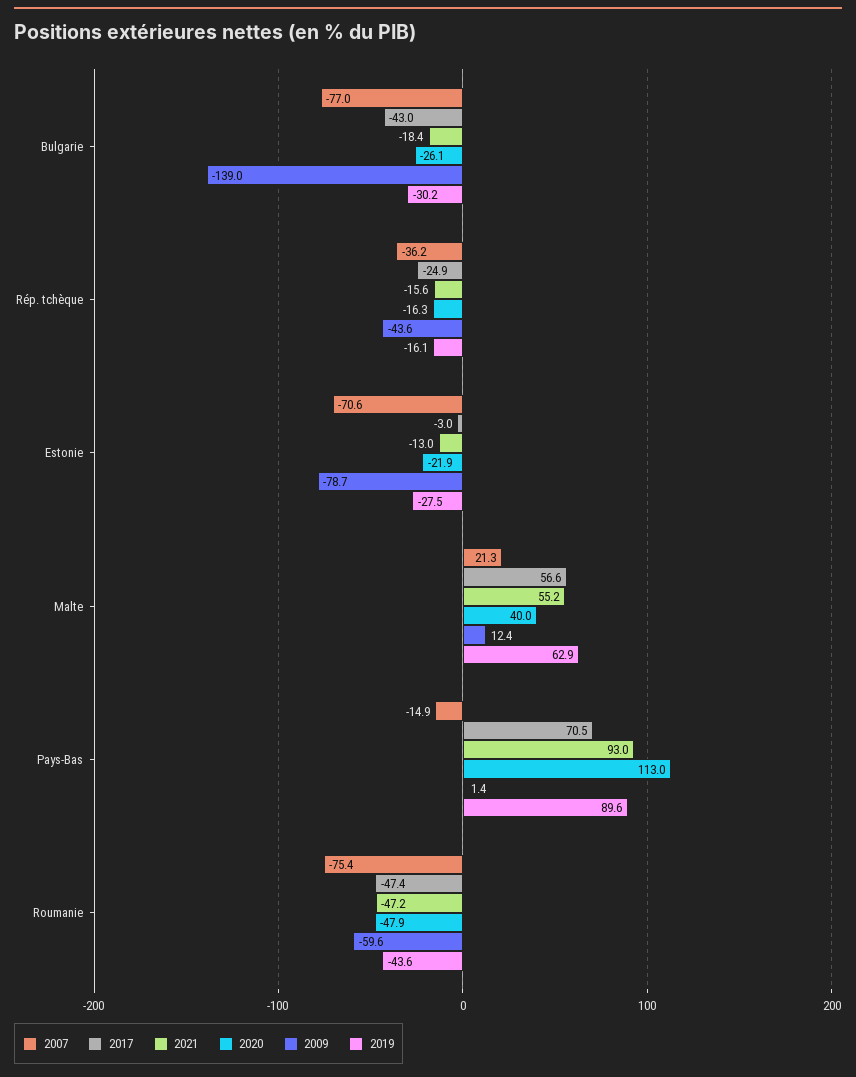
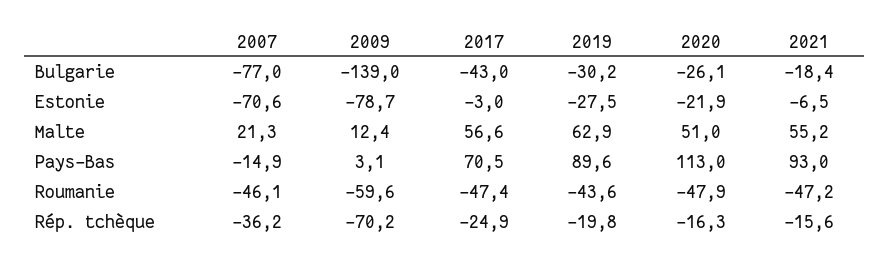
  {
    "2007": {
      "Bulgarie": -77,
      "Rép. tchèque": -36.2,
      "Estonie": -70.6,
      "Malte": 21.3,
      "Pays-Bas": -14.9,
-     "Roumanie": -75.4
+     "Roumanie": -46.1
    },
    "2017": {
      "Bulgarie": -43,
      "Rép. tchèque": -24.9,
      "Estonie": -3,
      "Malte": 56.6,
      "Pays-Bas": 70.5,
      "Roumanie": -47.4
    },
    "2021": {
      "Bulgarie": -18.4,
      "Rép. tchèque": -15.6,
-     "Estonie": -13,
+     "Estonie": -6.5,
      "Malte": 55.2,
      "Pays-Bas": 93,
      "Roumanie": -47.2
    },
    "2020": {
      "Bulgarie": -26.1,
      "Rép. tchèque": -16.3,
      "Estonie": -21.9,
-     "Malte": 40,
+     "Malte": 51,
      "Pays-Bas": 113,
      "Roumanie": -47.9
    },
    "2009": {
      "Bulgarie": -139,
-     "Rép. tchèque": -43.6,
+     "Rép. tchèque": -70.2,
      "Estonie": -78.7,
      "Malte": 12.4,
-     "Pays-Bas": 1.4,
+     "Pays-Bas": 3.1,
      "Roumanie": -59.6
    },
    "2019": {
      "Bulgarie": -30.2,
-     "Rép. tchèque": -16.1,
+     "Rép. tchèque": -19.8,
      "Estonie": -27.5,
      "Malte": 62.9,
      "Pays-Bas": 89.6,
      "Roumanie": -43.6
    }
  }

